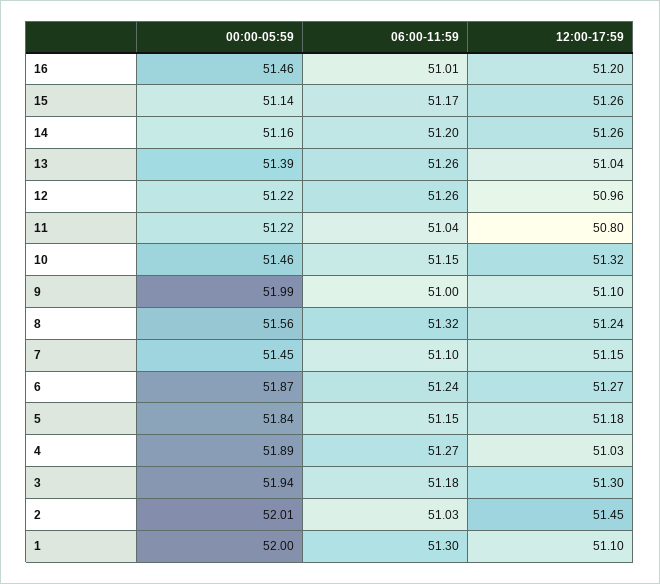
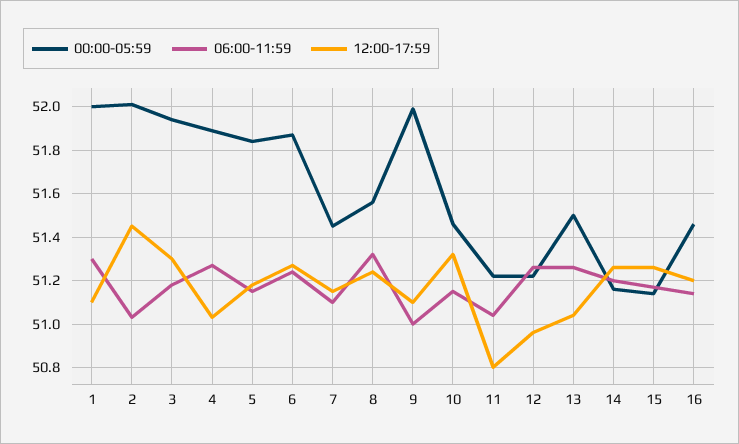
  {
    "00:00-05:59": {
      "16": 51.46,
      "15": 51.14,
      "14": 51.16,
-     "13": 51.39,
+     "13": 51.5,
      "12": 51.22,
      "11": 51.22,
      "10": 51.46,
      "9": 51.99,
      "8": 51.56,
      "7": 51.45,
      "6": 51.87,
      "5": 51.84,
      "4": 51.89,
      "3": 51.94,
      "2": 52.01,
      "1": 52
    },
    "06:00-11:59": {
-     "16": 51.01,
+     "16": 51.15,
      "15": 51.17,
      "14": 51.2,
      "13": 51.26,
      "12": 51.26,
      "11": 51.04,
      "10": 51.15,
      "9": 51,
      "8": 51.32,
      "7": 51.1,
      "6": 51.24,
      "5": 51.15,
      "4": 51.27,
      "3": 51.18,
      "2": 51.03,
      "1": 51.3
    },
    "12:00-17:59": {
      "16": 51.2,
      "15": 51.26,
      "14": 51.26,
      "13": 51.04,
      "12": 50.96,
      "11": 50.8,
      "10": 51.32,
      "9": 51.1,
      "8": 51.24,
      "7": 51.15,
      "6": 51.27,
      "5": 51.18,
      "4": 51.03,
      "3": 51.3,
      "2": 51.45,
      "1": 51.1
    }
  }

